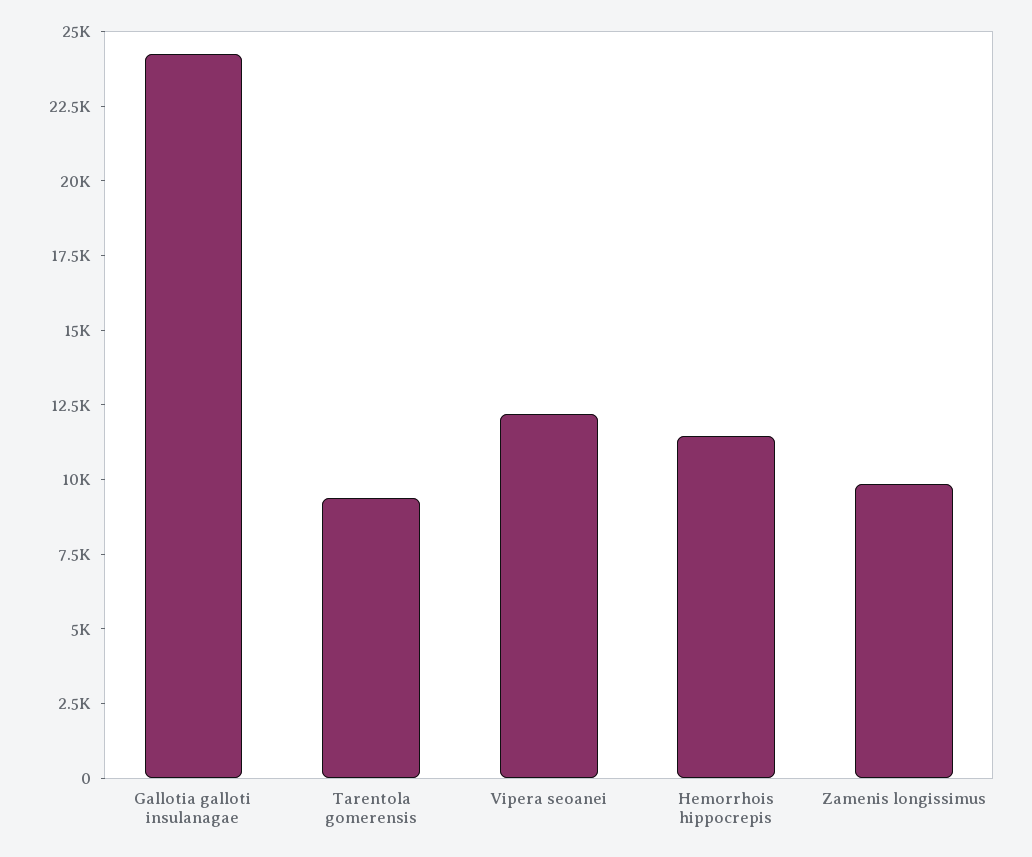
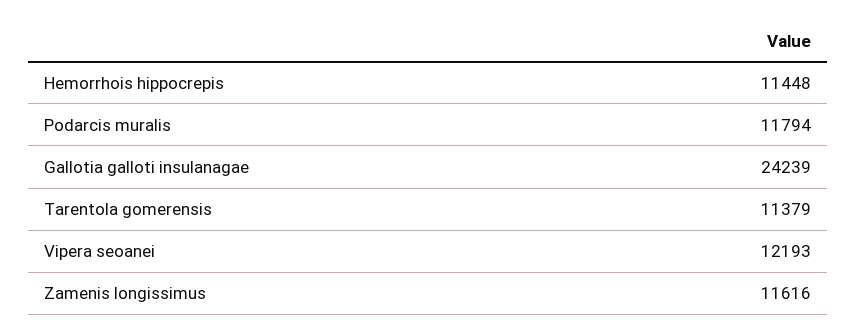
  {
    "Gallotia galloti insulanagae": 24239,
-   "Tarentola gomerensis": 9500,
+   "Tarentola gomerensis": 11379,
    "Vipera seoanei": 12193,
    "Hemorrhois hippocrepis": 11448,
-   "Zamenis longissimus": 10000
+   "Zamenis longissimus": 11616,
+   "Podarcis muralis": 11794
  }

